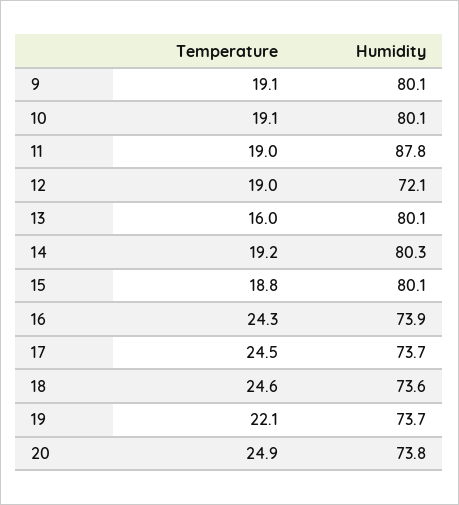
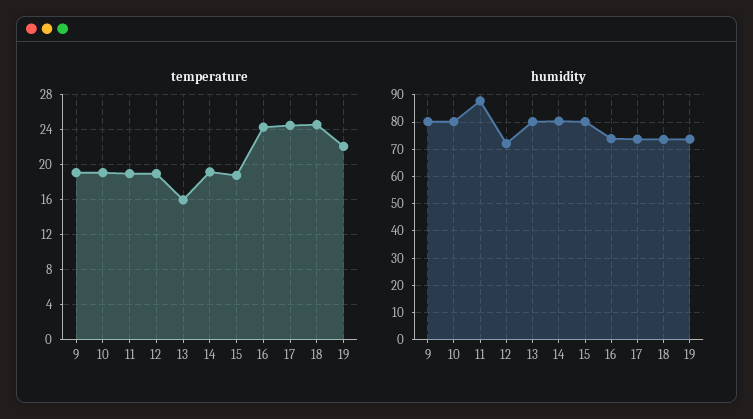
  {
    "Temperature": {
      "9": 19.1,
      "10": 19.1,
      "11": 19,
      "12": 19,
      "13": 16,
      "14": 19.2,
      "15": 18.8,
      "16": 24.3,
      "17": 24.5,
      "18": 24.6,
-     "19": 22.1,
+     "19": 22.1
-     "20": 24.9
    },
    "Humidity": {
      "9": 80.1,
      "10": 80.1,
      "11": 87.8,
      "12": 72.1,
      "13": 80.1,
      "14": 80.3,
      "15": 80.1,
      "16": 73.9,
      "17": 73.7,
      "18": 73.6,
-     "19": 73.7,
+     "19": 73.7
-     "20": 73.8
    }
  }

